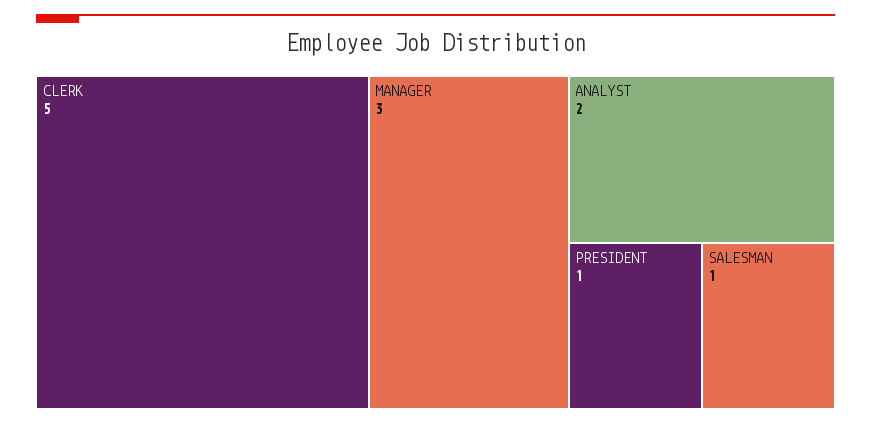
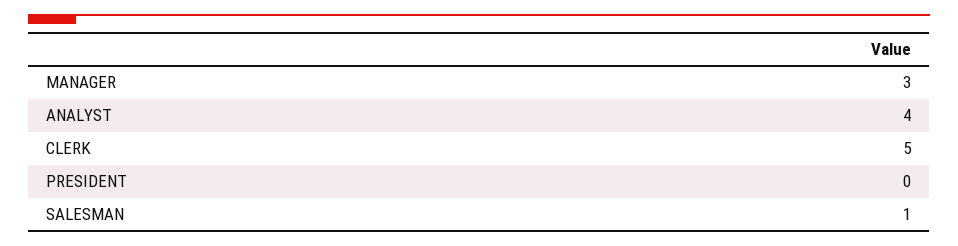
  {
    "CLERK": 5,
    "MANAGER": 3,
-   "ANALYST": 2,
+   "ANALYST": 4,
-   "PRESIDENT": 1,
+   "PRESIDENT": 0,
    "SALESMAN": 1
  }

